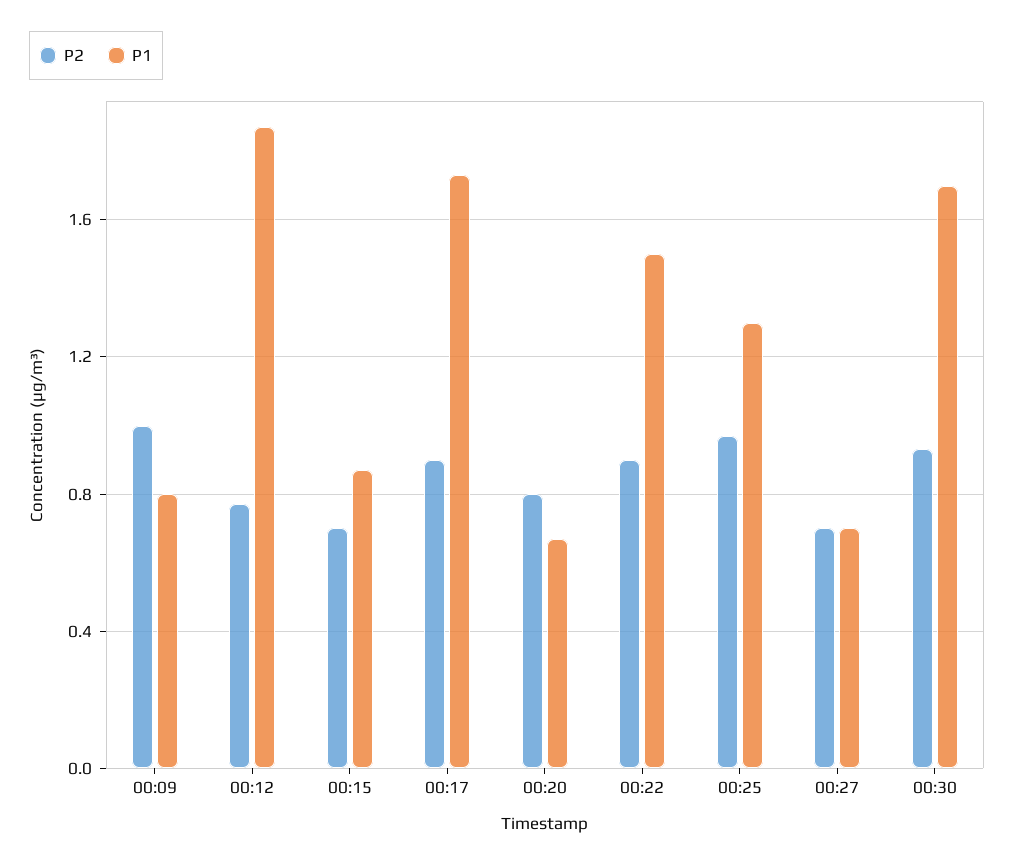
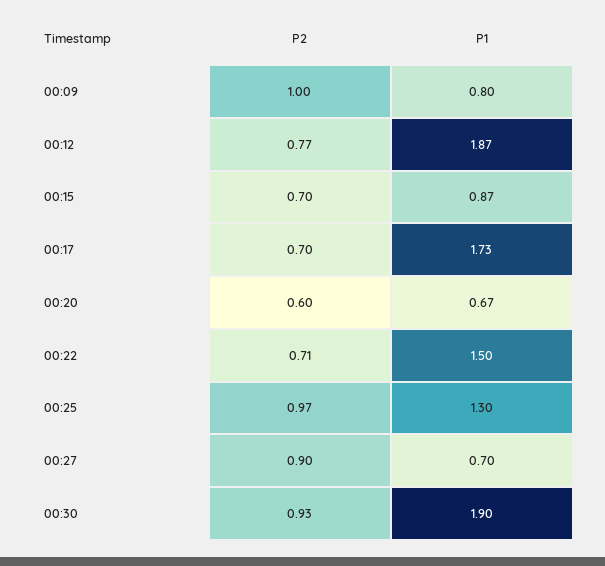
  {
    "P2": {
      "00:09": 1,
      "00:12": 0.77,
      "00:15": 0.7,
-     "00:17": 0.9,
+     "00:17": 0.7,
-     "00:20": 0.8,
+     "00:20": 0.6,
-     "00:22": 0.9,
+     "00:22": 0.71,
      "00:25": 0.97,
-     "00:27": 0.7,
+     "00:27": 0.9,
      "00:30": 0.93
    },
    "P1": {
      "00:09": 0.8,
      "00:12": 1.87,
      "00:15": 0.87,
      "00:17": 1.73,
      "00:20": 0.67,
      "00:22": 1.5,
      "00:25": 1.3,
      "00:27": 0.7,
-     "00:30": 1.7
+     "00:30": 1.9
    }
  }

